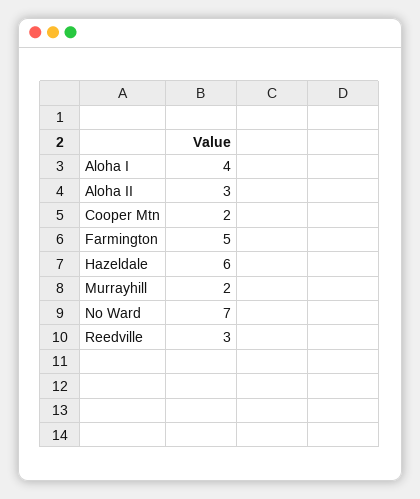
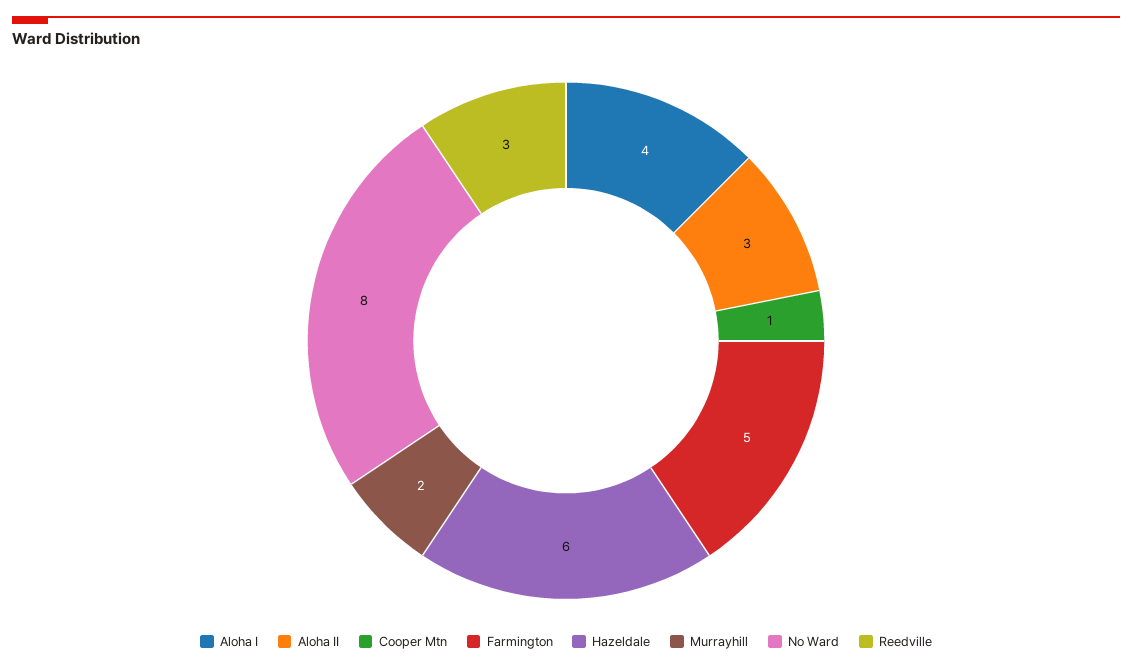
  {
    "Aloha I": 4,
    "Aloha II": 3,
-   "Cooper Mtn": 2,
+   "Cooper Mtn": 1,
    "Farmington": 5,
    "Hazeldale": 6,
    "Murrayhill": 2,
-   "No Ward": 7,
+   "No Ward": 8,
    "Reedville": 3
  }

